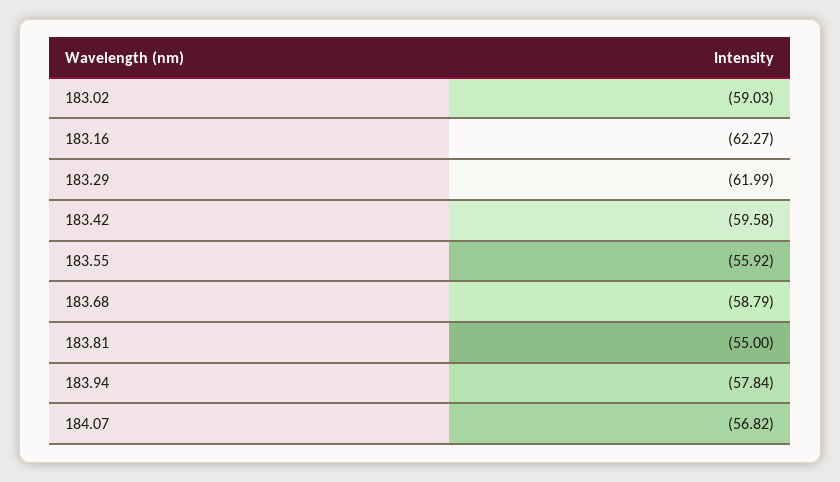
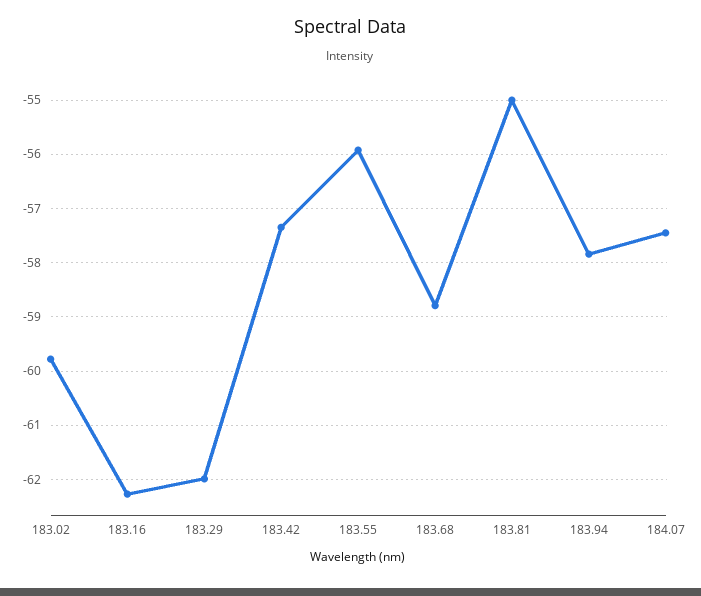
  {
-   "183.02": -59.03,
+   "183.02": -59.8,
    "183.16": -62.27,
    "183.29": -61.99,
-   "183.42": -59.58,
+   "183.42": -57.4,
    "183.55": -55.92,
    "183.68": -58.79,
    "183.81": -55,
    "183.94": -57.84,
-   "184.07": -56.82
+   "184.07": -57.4
  }

